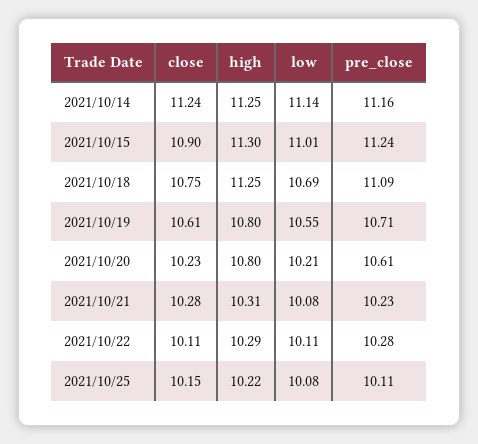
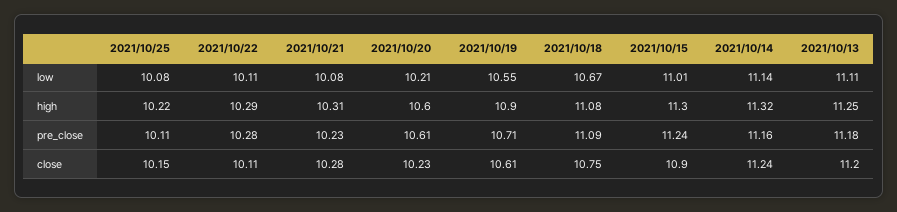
  {
    "close": {
      "2021/10/14": 11.24,
      "2021/10/15": 10.9,
      "2021/10/18": 10.75,
      "2021/10/19": 10.61,
      "2021/10/20": 10.23,
      "2021/10/21": 10.28,
      "2021/10/22": 10.11,
-     "2021/10/25": 10.15
+     "2021/10/25": 10.15,
+     "2021/10/13": 11.2
    },
    "high": {
-     "2021/10/14": 11.25,
+     "2021/10/14": 11.32,
      "2021/10/15": 11.3,
-     "2021/10/18": 11.25,
+     "2021/10/18": 11.08,
-     "2021/10/19": 10.8,
+     "2021/10/19": 10.9,
-     "2021/10/20": 10.8,
+     "2021/10/20": 10.6,
      "2021/10/21": 10.31,
      "2021/10/22": 10.29,
-     "2021/10/25": 10.22
+     "2021/10/25": 10.22,
+     "2021/10/13": 11.25
    },
    "low": {
      "2021/10/14": 11.14,
      "2021/10/15": 11.01,
-     "2021/10/18": 10.69,
+     "2021/10/18": 10.67,
      "2021/10/19": 10.55,
      "2021/10/20": 10.21,
      "2021/10/21": 10.08,
      "2021/10/22": 10.11,
-     "2021/10/25": 10.08
+     "2021/10/25": 10.08,
+     "2021/10/13": 11.11
    },
    "pre_close": {
      "2021/10/14": 11.16,
      "2021/10/15": 11.24,
      "2021/10/18": 11.09,
      "2021/10/19": 10.71,
      "2021/10/20": 10.61,
      "2021/10/21": 10.23,
      "2021/10/22": 10.28,
-     "2021/10/25": 10.11
+     "2021/10/25": 10.11,
+     "2021/10/13": 11.18
    }
  }

